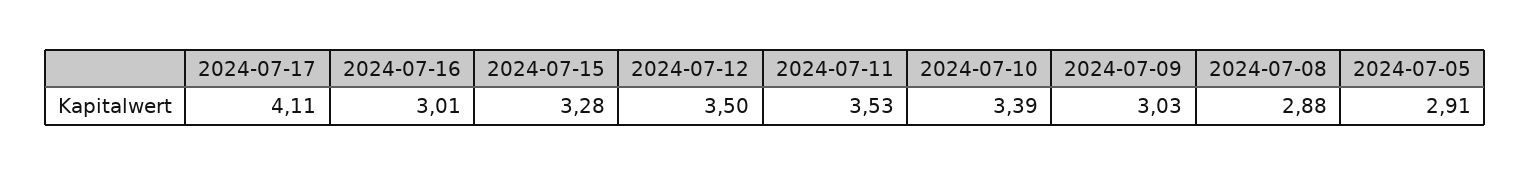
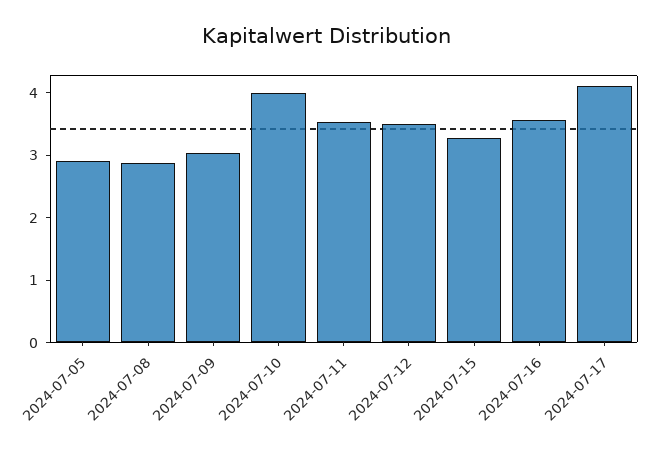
  {
    "2024-07-17": 4.11,
-   "2024-07-16": 3.01,
+   "2024-07-16": 3.6,
    "2024-07-15": 3.28,
    "2024-07-12": 3.5,
    "2024-07-11": 3.53,
-   "2024-07-10": 3.39,
+   "2024-07-10": 4,
    "2024-07-09": 3.03,
    "2024-07-08": 2.88,
    "2024-07-05": 2.91
  }

